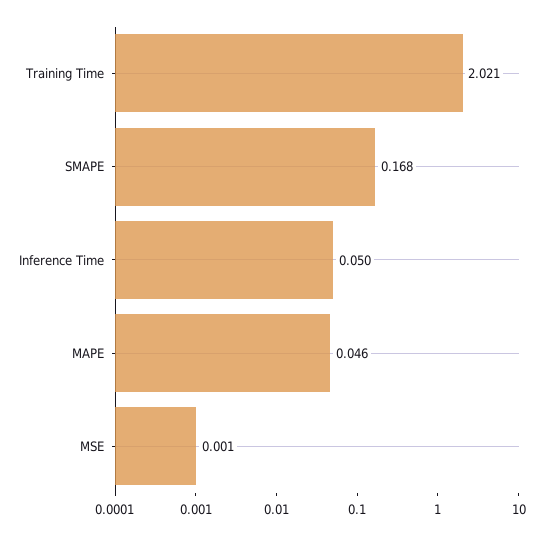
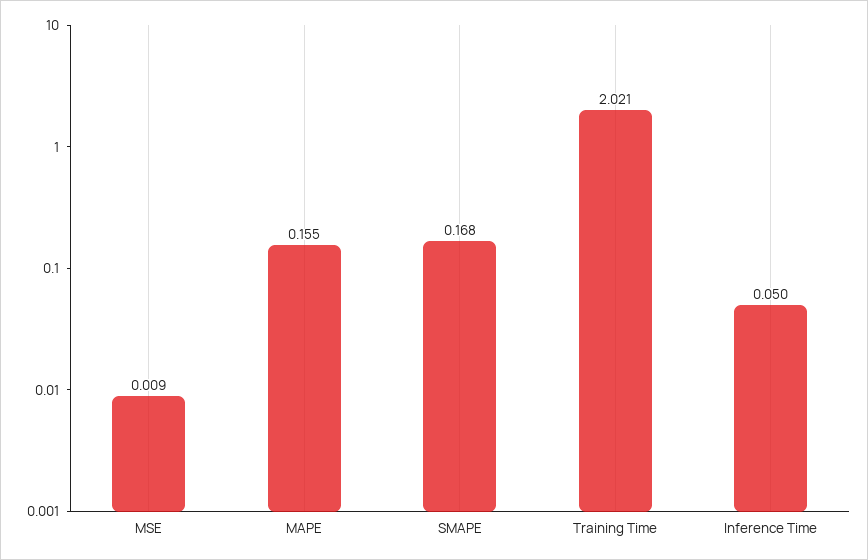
  {
    "Training Time": 2.021,
    "SMAPE": 0.168,
    "Inference Time": 0.05,
-   "MAPE": 0.046,
+   "MAPE": 0.155,
-   "MSE": 0.001
+   "MSE": 0.009
  }

